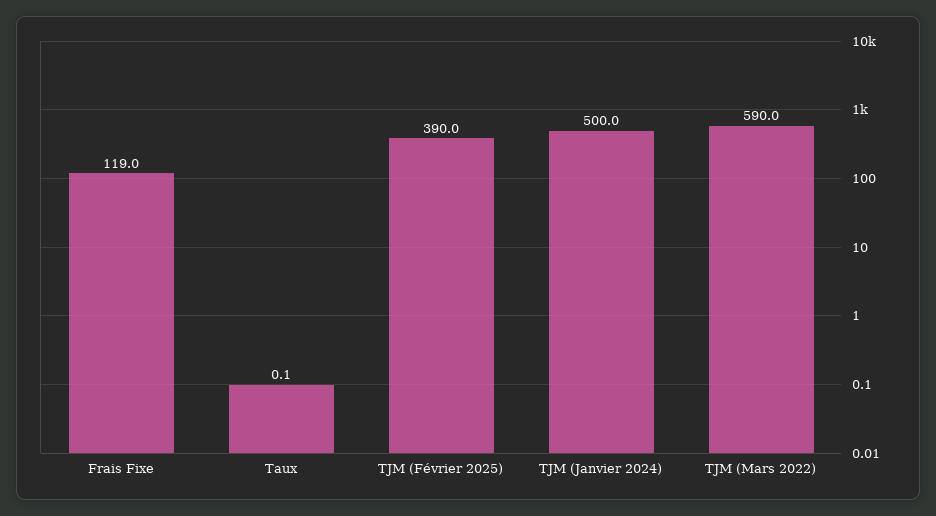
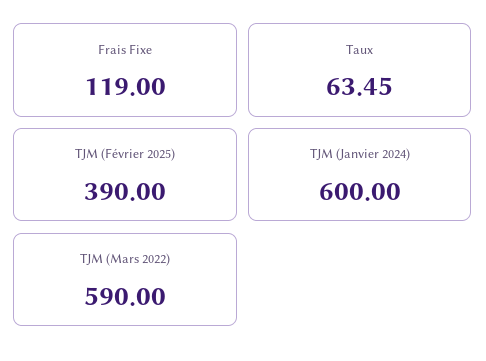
  {
    "Frais Fixe": 119,
-   "Taux": 0.1,
+   "Taux": 63.45,
    "TJM (Février 2025)": 390,
-   "TJM (Janvier 2024)": 500,
+   "TJM (Janvier 2024)": 600,
    "TJM (Mars 2022)": 590
  }

